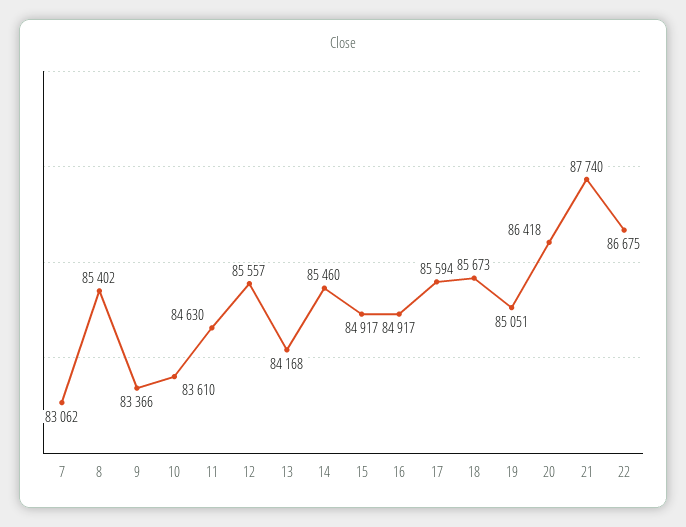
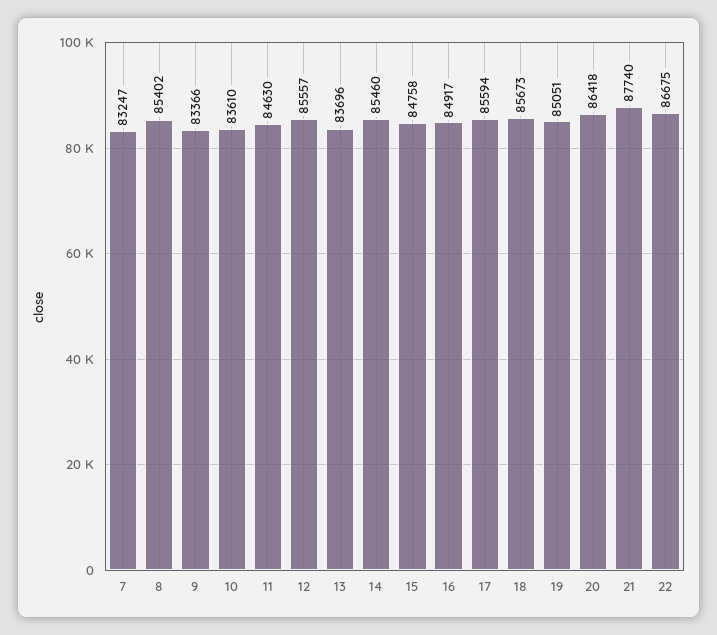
  {
-   "7": 83062,
+   "7": 83247,
    "8": 85402,
    "9": 83366,
    "10": 83610,
    "11": 84630,
    "12": 85557,
-   "13": 84168,
+   "13": 83696,
    "14": 85460,
-   "15": 84917,
+   "15": 84758,
    "16": 84917,
    "17": 85594,
    "18": 85673,
    "19": 85051,
    "20": 86418,
    "21": 87740,
    "22": 86675
  }

